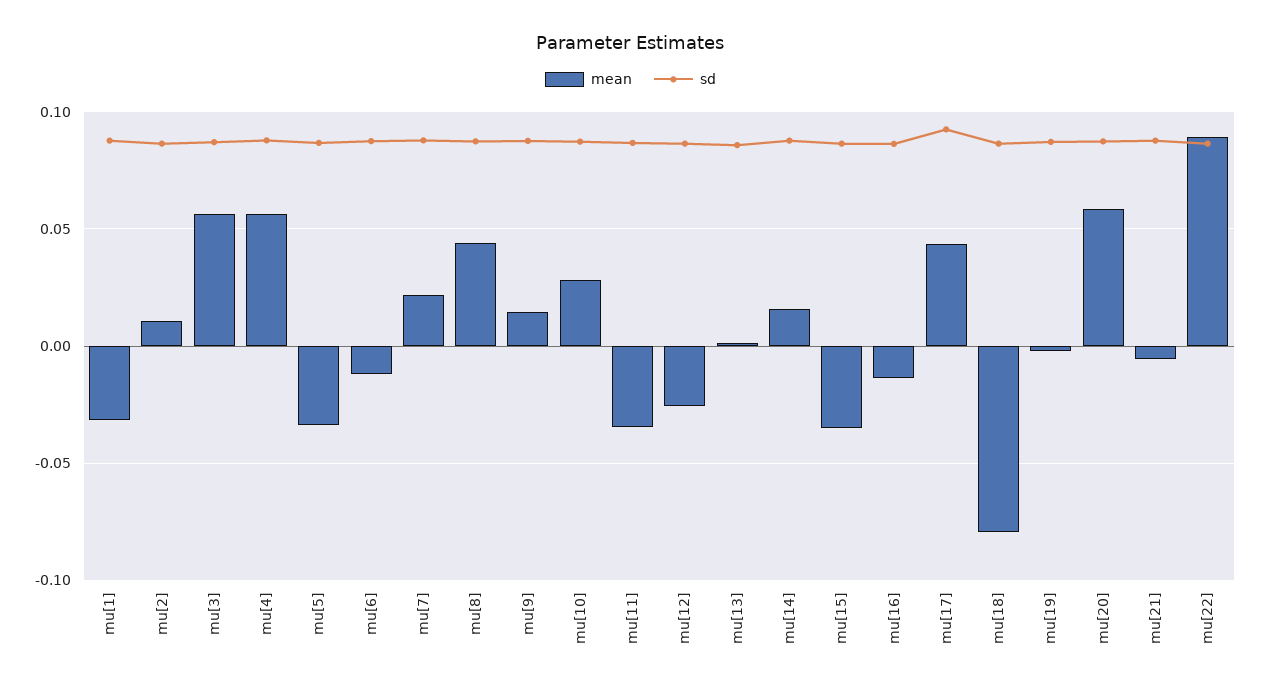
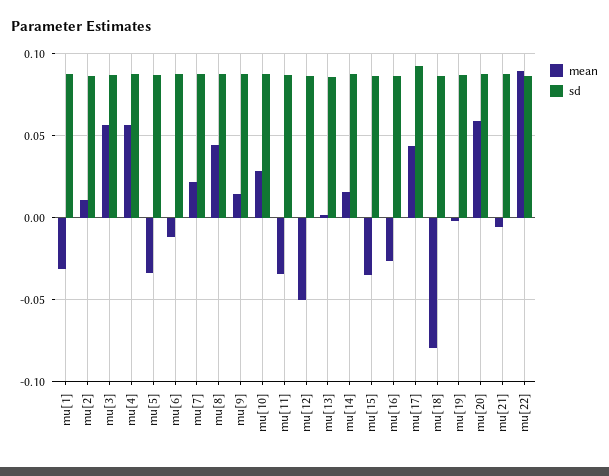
  {
    "mean": {
      "mu[1]": -0.03,
      "mu[2]": 0.01,
      "mu[3]": 0.055,
      "mu[4]": 0.055,
      "mu[5]": -0.035,
      "mu[6]": -0.01,
      "mu[7]": 0.02,
      "mu[8]": 0.045,
      "mu[9]": 0.015,
      "mu[10]": 0.03,
      "mu[11]": -0.035,
-     "mu[12]": -0.025,
+     "mu[12]": -0.05,
      "mu[13]": 0,
      "mu[14]": 0.015,
      "mu[15]": -0.035,
-     "mu[16]": -0.015,
+     "mu[16]": -0.025,
      "mu[17]": 0.045,
      "mu[18]": -0.08,
      "mu[19]": 0,
      "mu[20]": 0.06,
      "mu[21]": -0.005,
      "mu[22]": 0.09
    },
    "sd": {
      "mu[1]": 0.09,
      "mu[2]": 0.085,
      "mu[3]": 0.085,
      "mu[4]": 0.09,
      "mu[5]": 0.085,
      "mu[6]": 0.09,
      "mu[7]": 0.09,
      "mu[8]": 0.085,
      "mu[9]": 0.09,
      "mu[10]": 0.085,
      "mu[11]": 0.085,
      "mu[12]": 0.085,
      "mu[13]": 0.085,
      "mu[14]": 0.09,
      "mu[15]": 0.085,
      "mu[16]": 0.085,
      "mu[17]": 0.095,
      "mu[18]": 0.085,
      "mu[19]": 0.085,
      "mu[20]": 0.085,
      "mu[21]": 0.09,
      "mu[22]": 0.085
    }
  }

